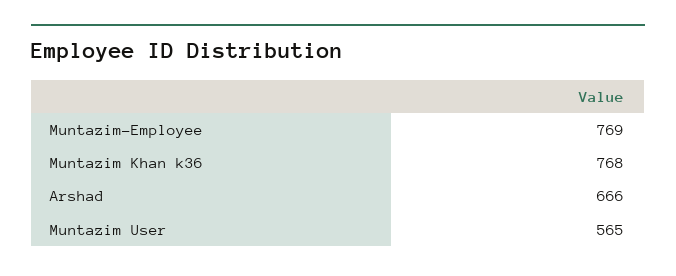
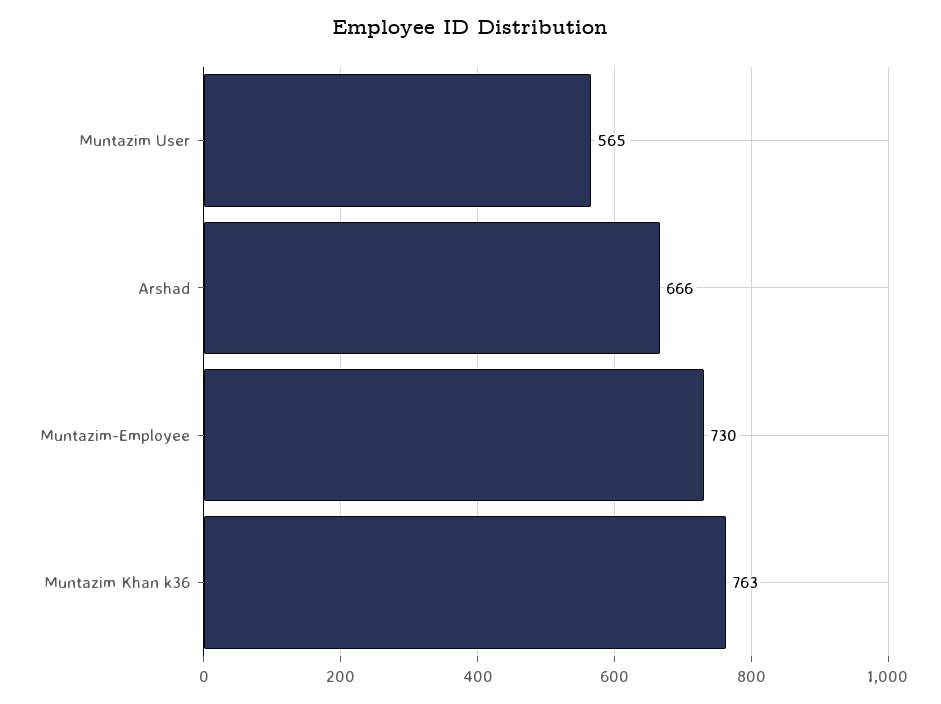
  {
-   "Muntazim-Employee": 769,
+   "Muntazim-Employee": 730,
-   "Muntazim Khan k36": 768,
+   "Muntazim Khan k36": 763,
    "Arshad": 666,
    "Muntazim User": 565
  }

